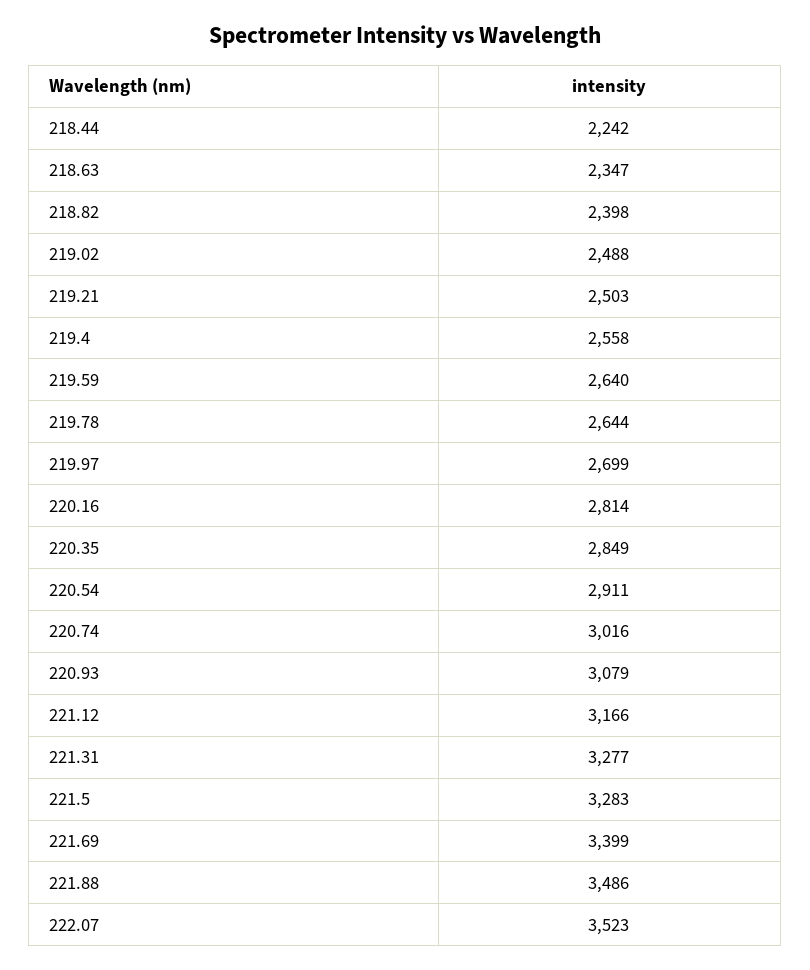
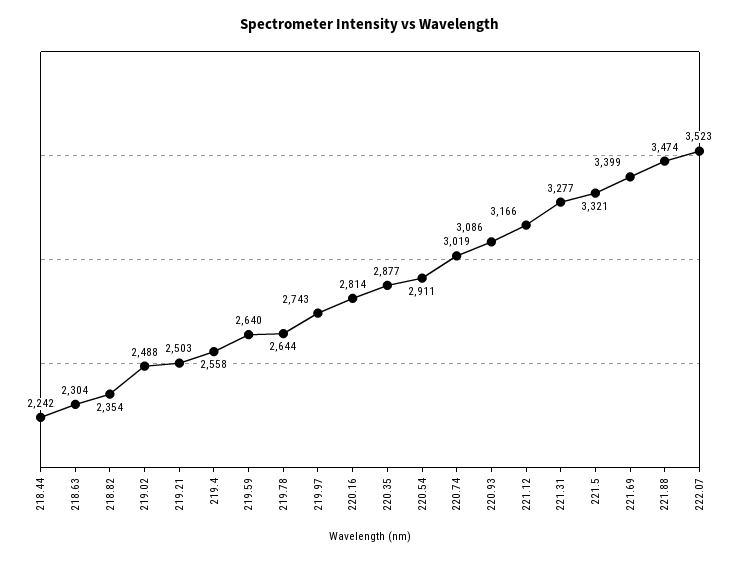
  {
    "218.44": 2242,
-   "218.63": 2347,
+   "218.63": 2304,
-   "218.82": 2398,
+   "218.82": 2354,
    "219.02": 2488,
    "219.21": 2503,
    "219.4": 2558,
    "219.59": 2640,
    "219.78": 2644,
-   "219.97": 2699,
+   "219.97": 2743,
    "220.16": 2814,
-   "220.35": 2849,
+   "220.35": 2877,
    "220.54": 2911,
-   "220.74": 3016,
+   "220.74": 3019,
-   "220.93": 3079,
+   "220.93": 3086,
    "221.12": 3166,
    "221.31": 3277,
-   "221.5": 3283,
+   "221.5": 3321,
    "221.69": 3399,
-   "221.88": 3486,
+   "221.88": 3474,
    "222.07": 3523
  }

